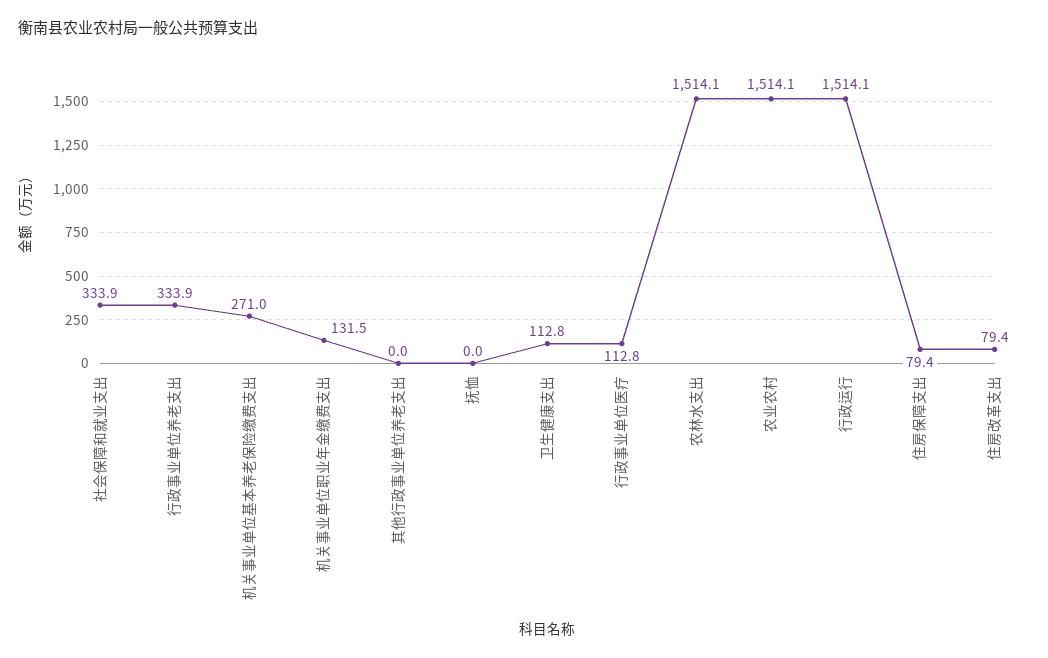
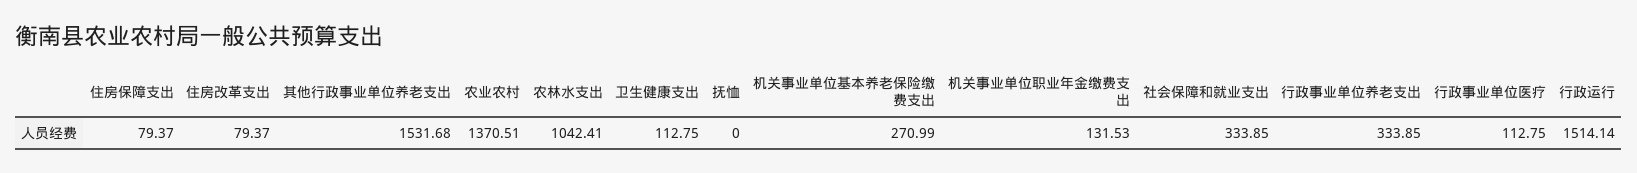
  {
    "社会保障和就业支出": 333.85,
    "行政事业单位养老支出": 333.85,
    "机关事业单位基本养老保险缴费支出": 270.99,
    "机关事业单位职业年金缴费支出": 131.53,
-   "其他行政事业单位养老支出": 0,
+   "其他行政事业单位养老支出": 1531.68,
    "抚恤": 0,
    "卫生健康支出": 112.75,
    "行政事业单位医疗": 112.75,
-   "农林水支出": 1514.1,
+   "农林水支出": 1042.41,
-   "农业农村": 1514.1,
+   "农业农村": 1370.51,
    "行政运行": 1514.14,
    "住房保障支出": 79.37,
    "住房改革支出": 79.37
  }

